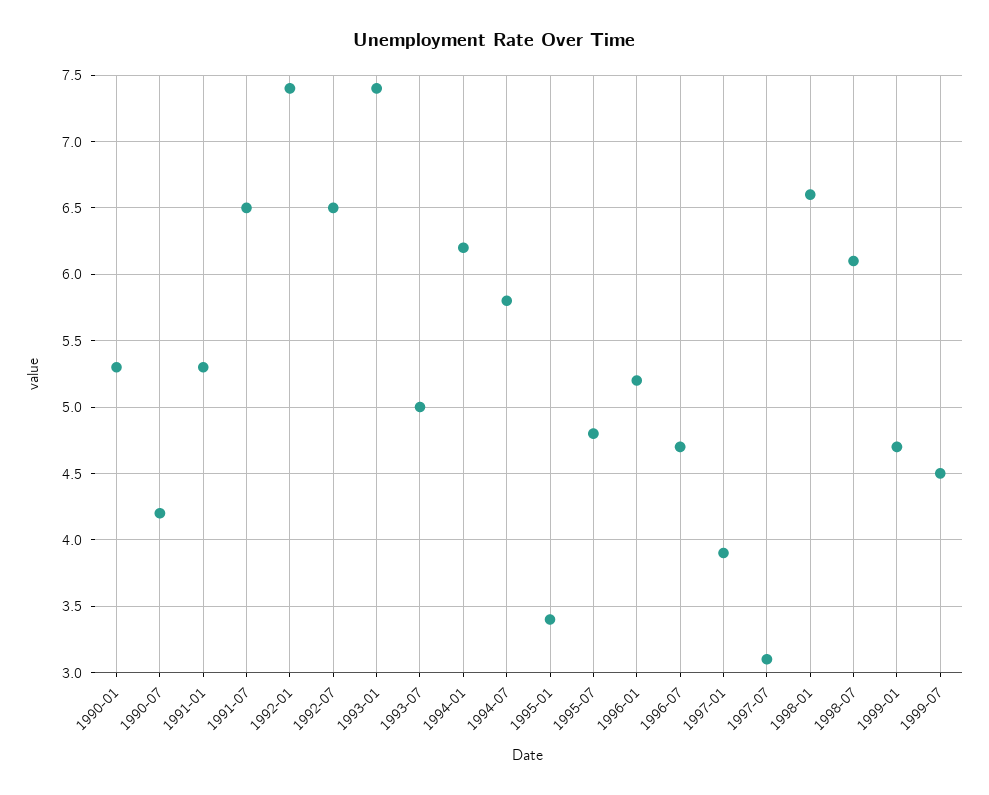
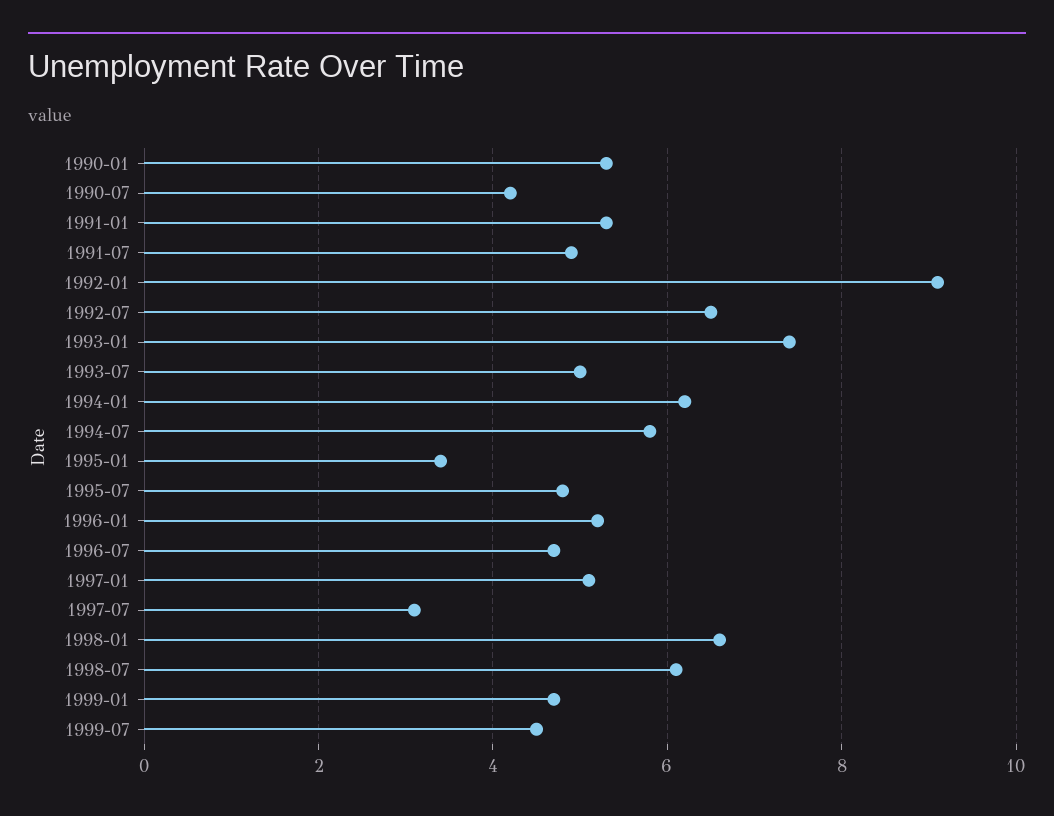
  {
    "1990-01": 5.3,
    "1990-07": 4.2,
    "1991-01": 5.3,
-   "1991-07": 6.5,
+   "1991-07": 5,
-   "1992-01": 7.4,
+   "1992-01": 9,
    "1992-07": 6.5,
    "1993-01": 7.4,
    "1993-07": 5,
    "1994-01": 6.2,
    "1994-07": 5.8,
    "1995-01": 3.4,
    "1995-07": 4.8,
    "1996-01": 5.2,
    "1996-07": 4.7,
-   "1997-01": 3.9,
+   "1997-01": 5,
    "1997-07": 3.1,
    "1998-01": 6.6,
    "1998-07": 6.1,
    "1999-01": 4.7,
    "1999-07": 4.5
  }

